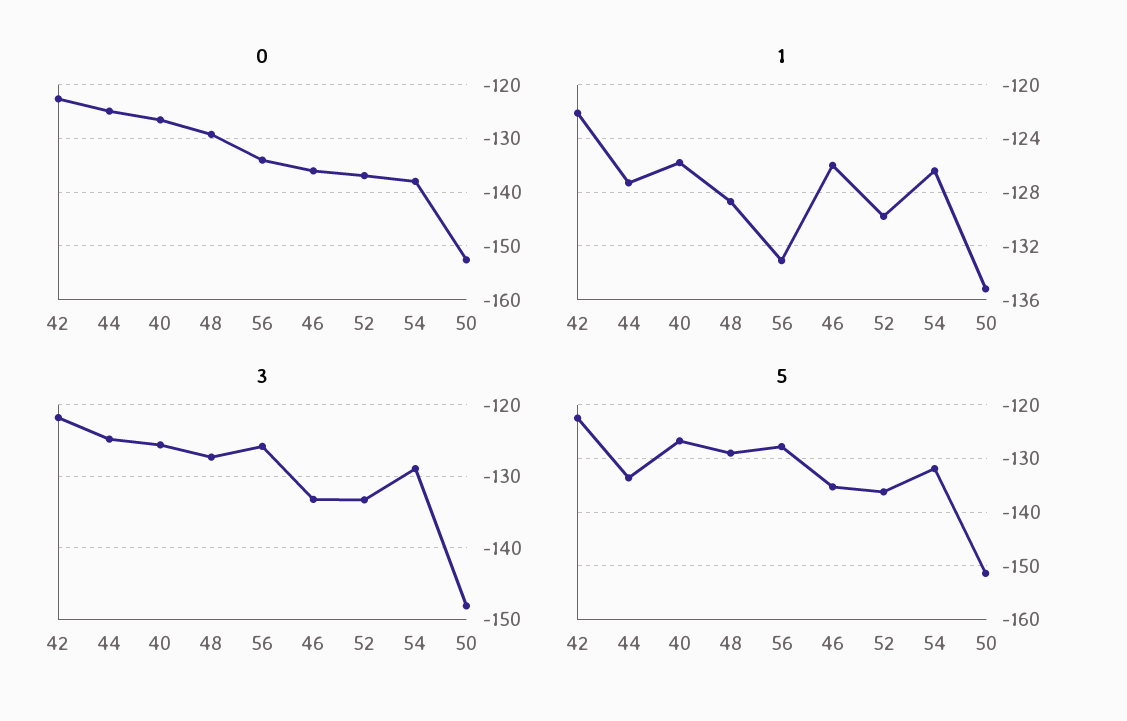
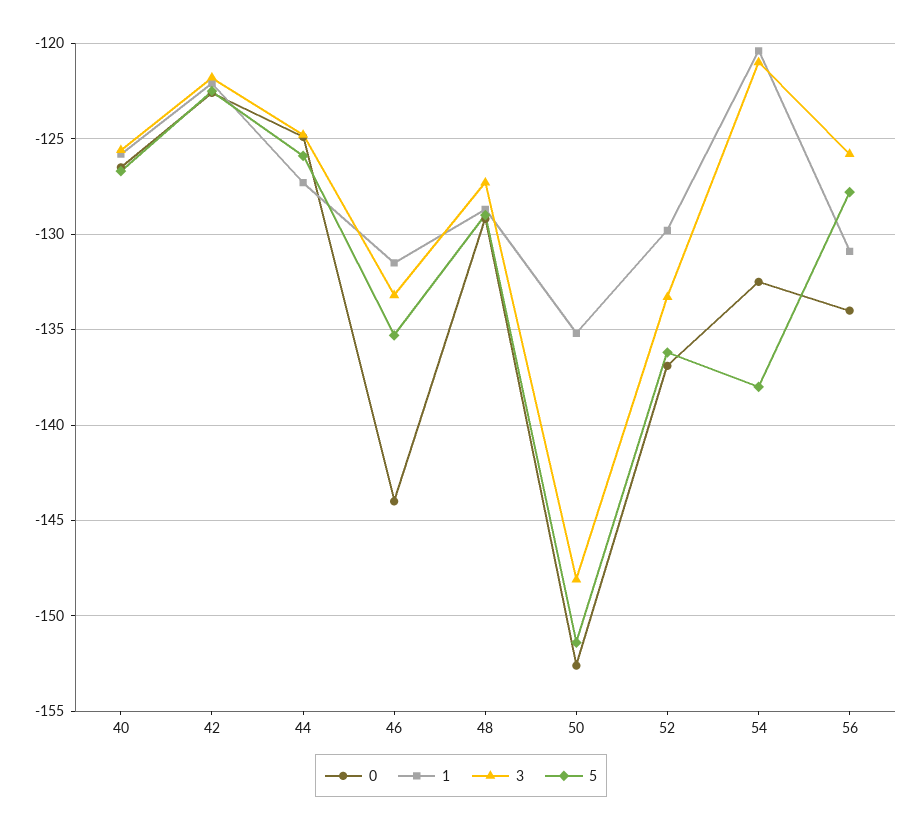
  {
    "0": {
      "42": -122.5,
      "44": -125,
      "40": -126.5,
      "48": -129,
      "56": -134,
-     "46": -136,
+     "46": -144,
      "52": -137,
-     "54": -138,
+     "54": -132.5,
      "50": -152.5
    },
    "1": {
      "42": -122,
      "44": -127.5,
      "40": -126,
      "48": -128.5,
-     "56": -133,
+     "56": -131,
-     "46": -126,
+     "46": -131.5,
      "52": -130,
-     "54": -126.5,
+     "54": -120.5,
      "50": -135
    },
    "3": {
      "42": -122,
      "44": -125,
      "40": -125.5,
      "48": -127.5,
      "56": -126,
      "46": -133,
      "52": -133.5,
-     "54": -129,
+     "54": -121,
      "50": -148
    },
    "5": {
      "42": -122.5,
-     "44": -134,
+     "44": -126,
      "40": -126.5,
      "48": -129,
      "56": -128,
      "46": -135.5,
      "52": -136,
-     "54": -132,
+     "54": -138,
      "50": -151.5
    }
  }

